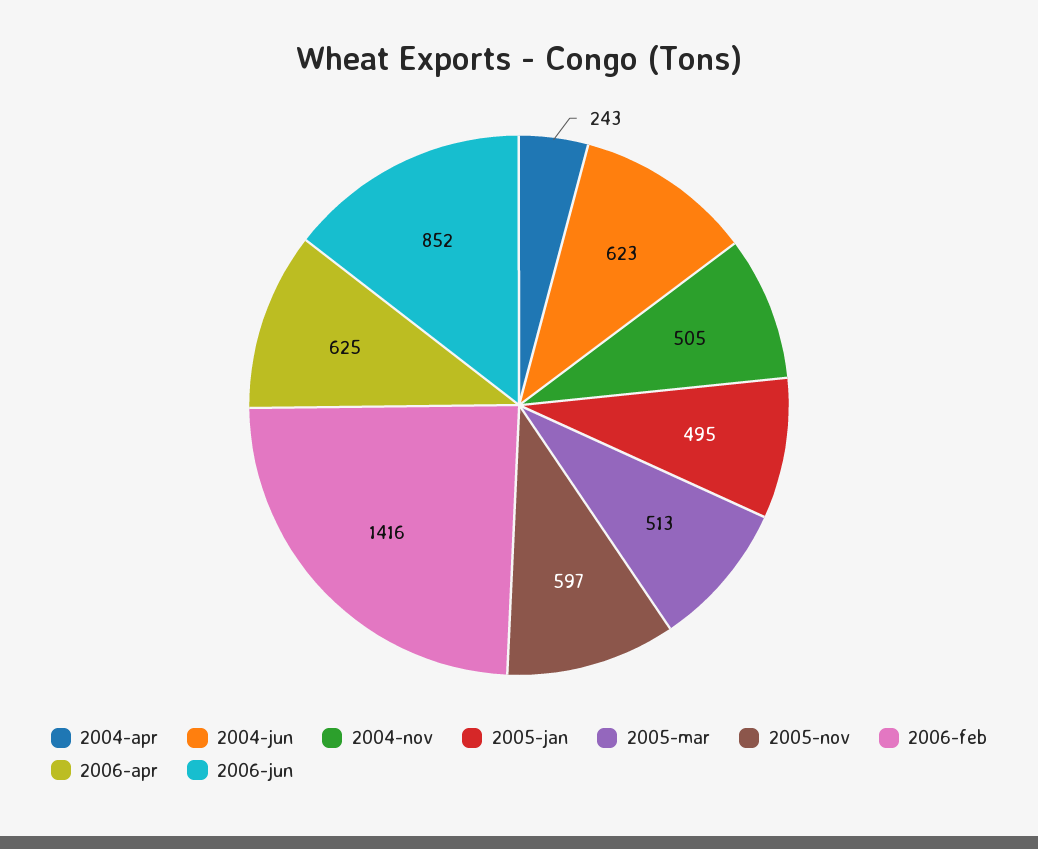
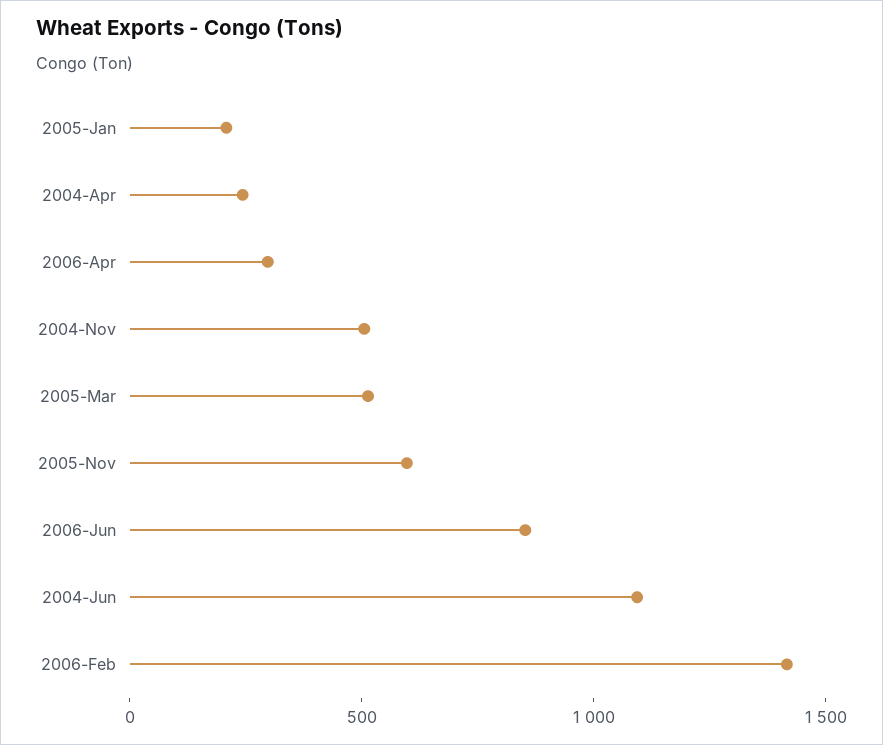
  {
    "2004-apr": 243,
-   "2004-jun": 623,
+   "2004-jun": 1100,
    "2004-nov": 505,
-   "2005-jan": 495,
+   "2005-jan": 200,
    "2005-mar": 513,
    "2005-nov": 597,
    "2006-feb": 1416,
-   "2006-apr": 625,
+   "2006-apr": 300,
    "2006-jun": 852
  }

